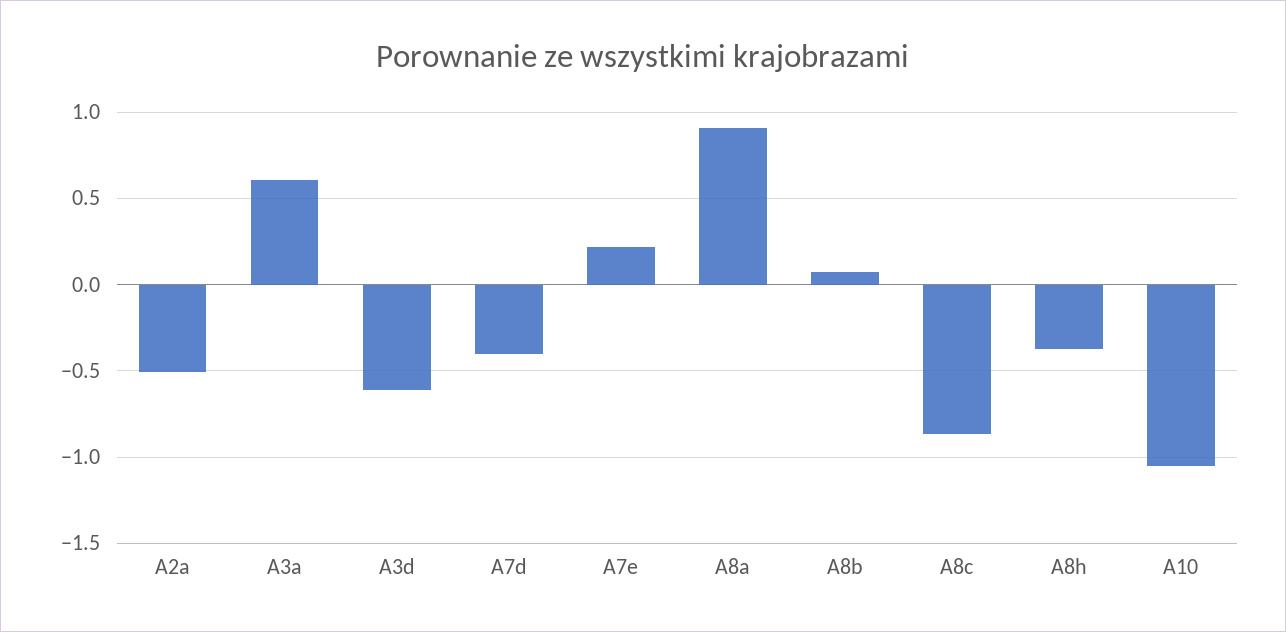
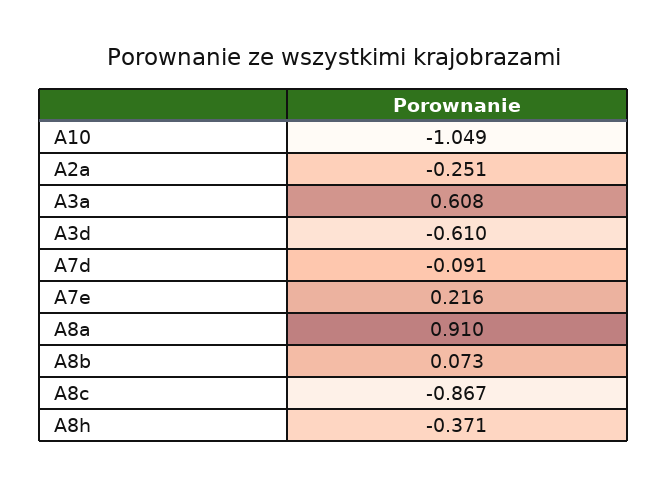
  {
-   "A2a": -0.5,
+   "A2a": -0.251,
    "A3a": 0.608,
    "A3d": -0.61,
-   "A7d": -0.4,
+   "A7d": -0.091,
    "A7e": 0.216,
    "A8a": 0.91,
    "A8b": 0.073,
    "A8c": -0.867,
    "A8h": -0.371,
    "A10": -1.049
  }

